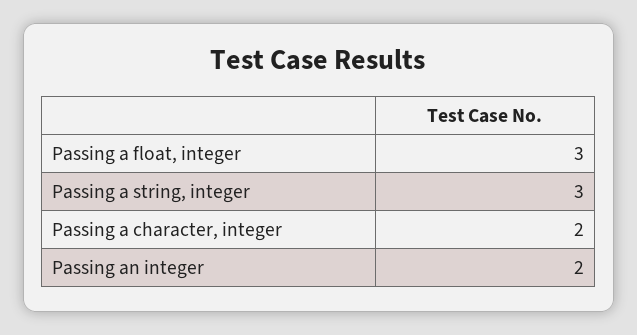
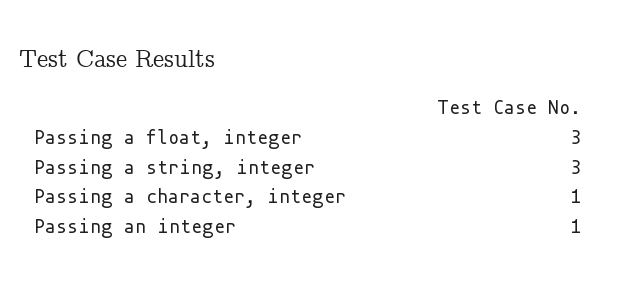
  {
    "Passing a float, integer": 3,
    "Passing a string, integer": 3,
-   "Passing a character, integer": 2,
+   "Passing a character, integer": 1,
-   "Passing an integer": 2
+   "Passing an integer": 1
  }

